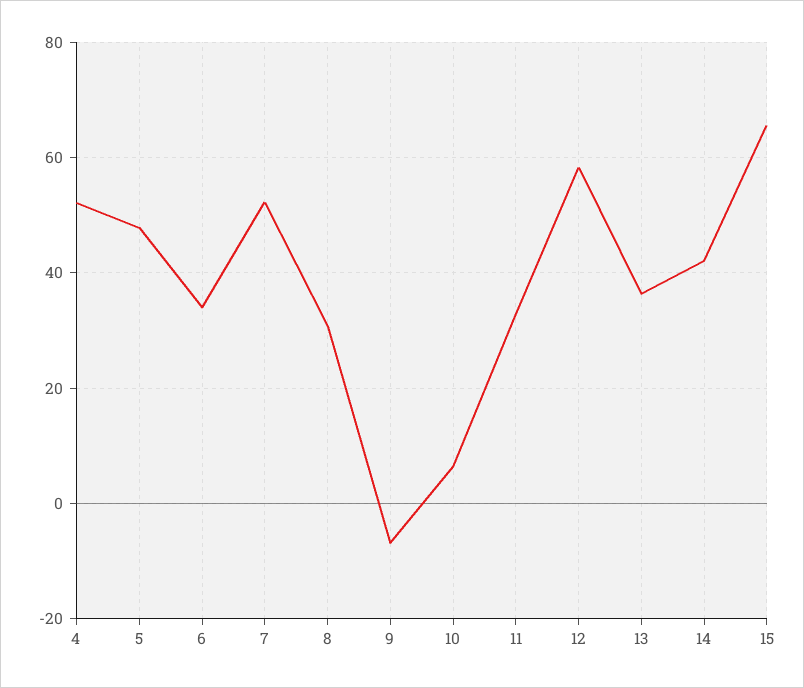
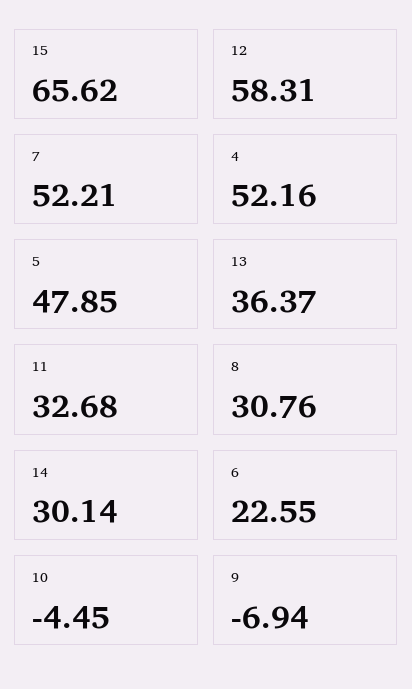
  {
    "4": 52.16,
    "5": 47.85,
-   "6": 34,
+   "6": 22.55,
    "7": 52.21,
    "8": 30.76,
    "9": -6.94,
-   "10": 6,
+   "10": -4.45,
    "11": 32.68,
    "12": 58.31,
    "13": 36.37,
-   "14": 42,
+   "14": 30.14,
    "15": 65.62
  }

